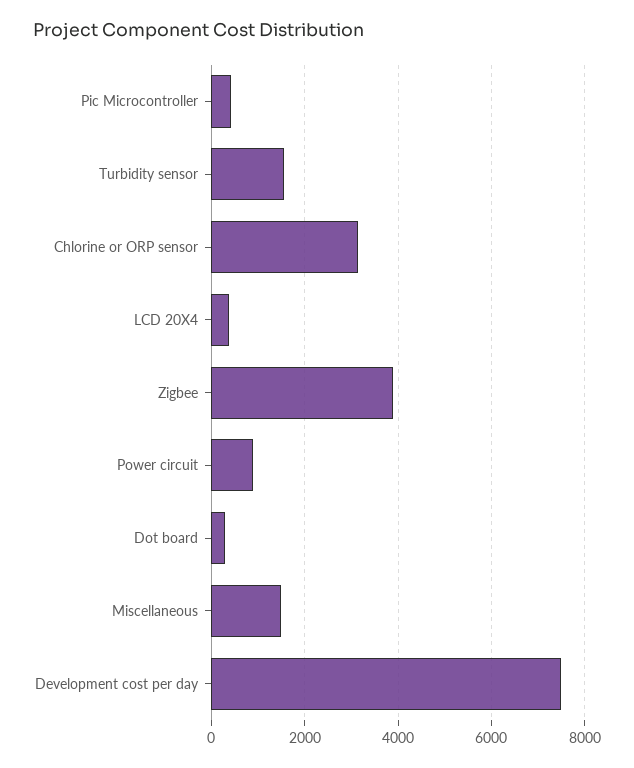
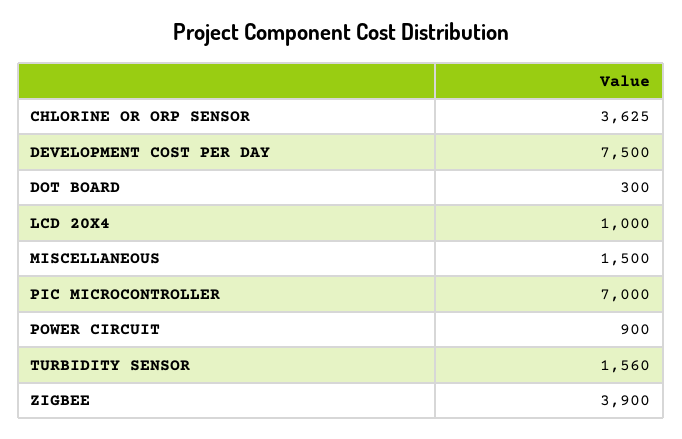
  {
-   "Pic Microcontroller": 400,
+   "Pic Microcontroller": 7000,
    "Turbidity sensor": 1560,
-   "Chlorine or ORP sensor": 3200,
+   "Chlorine or ORP sensor": 3625,
-   "LCD 20X4": 400,
+   "LCD 20X4": 1000,
    "Zigbee": 3900,
    "Power circuit": 900,
    "Dot board": 300,
    "Miscellaneous": 1500,
    "Development cost per day": 7500
  }

